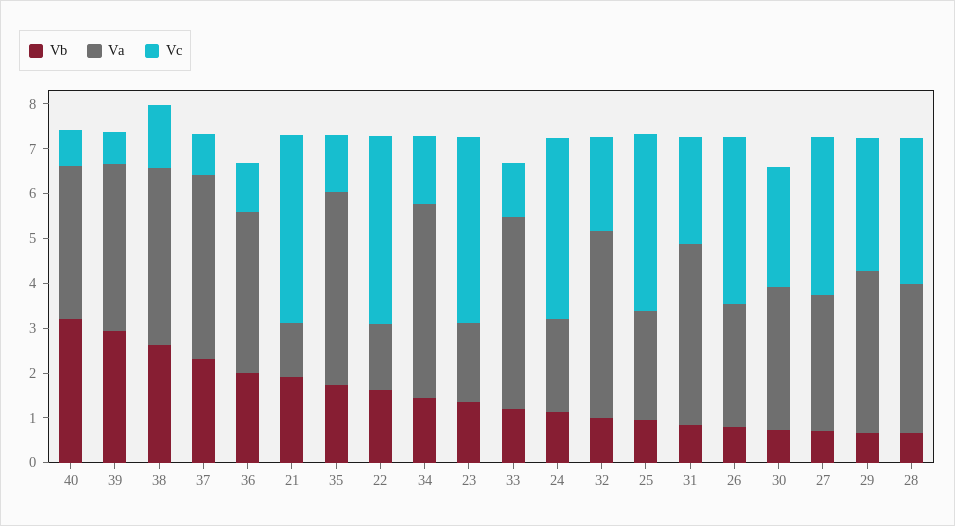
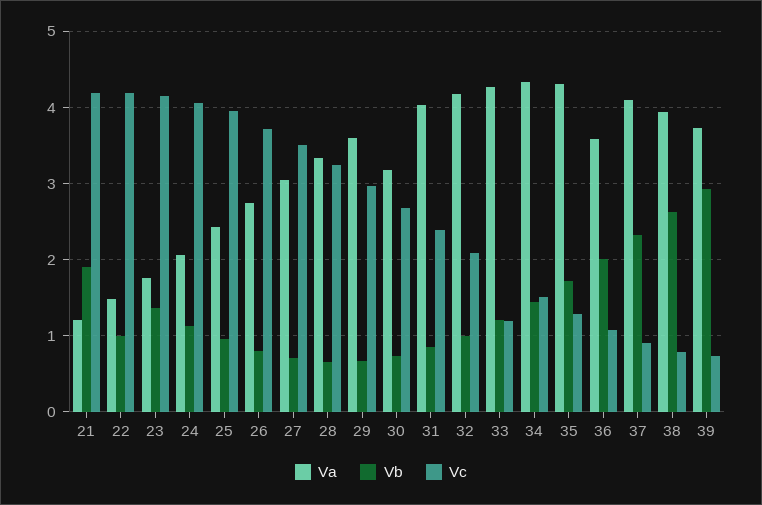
  {
    "Vb": {
-     "40": 3.2,
      "39": 2.9,
      "38": 2.6,
      "37": 2.3,
      "36": 2,
      "21": 1.9,
      "35": 1.7,
-     "22": 1.6,
+     "22": 1,
      "34": 1.4,
      "23": 1.4,
      "33": 1.2,
      "24": 1.1,
      "32": 1,
      "25": 1,
      "31": 0.8,
      "26": 0.8,
      "30": 0.7,
      "27": 0.7,
      "29": 0.7,
      "28": 0.7
    },
    "Va": {
-     "40": 3.4,
      "39": 3.7,
      "38": 3.9,
      "37": 4.1,
      "36": 3.6,
      "21": 1.2,
      "35": 4.3,
      "22": 1.5,
      "34": 4.3,
      "23": 1.8,
      "33": 4.3,
      "24": 2.1,
      "32": 4.2,
      "25": 2.4,
      "31": 4,
      "26": 2.7,
      "30": 3.2,
      "27": 3,
      "29": 3.6,
      "28": 3.3
    },
    "Vc": {
-     "40": 0.8,
      "39": 0.7,
-     "38": 1.4,
+     "38": 0.8,
      "37": 0.9,
      "36": 1.1,
      "21": 4.2,
      "35": 1.3,
      "22": 4.2,
      "34": 1.5,
      "23": 4.1,
      "33": 1.2,
      "24": 4.1,
      "32": 2.1,
      "25": 3.9,
      "31": 2.4,
      "26": 3.7,
      "30": 2.7,
      "27": 3.5,
      "29": 3,
      "28": 3.2
    }
  }

